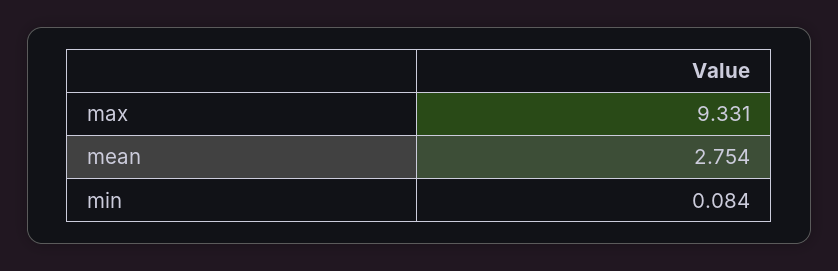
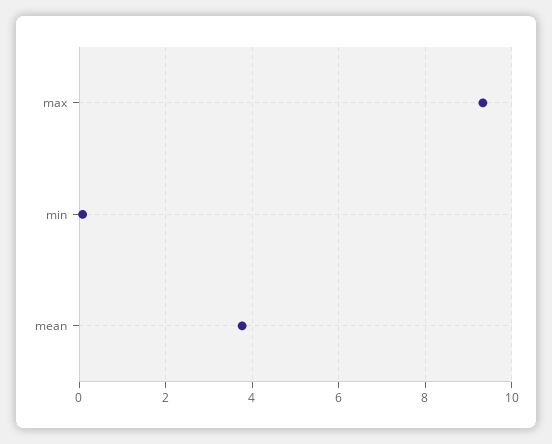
  {
    "max": 9.331,
-   "mean": 2.754,
+   "mean": 3.8,
    "min": 0.084
  }

